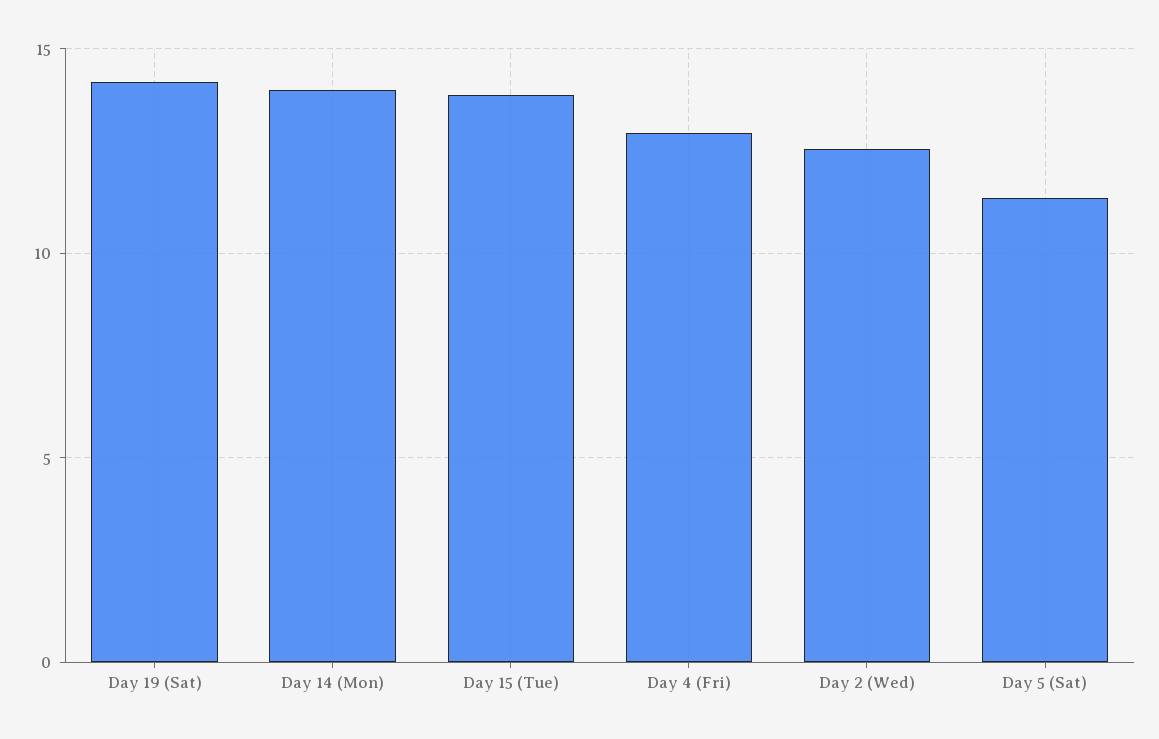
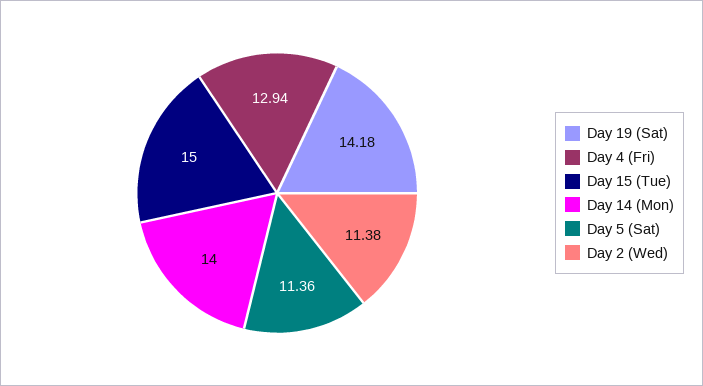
  {
    "Day 19 (Sat)": 14.18,
    "Day 14 (Mon)": 14,
-   "Day 15 (Tue)": 14,
+   "Day 15 (Tue)": 15,
    "Day 4 (Fri)": 12.94,
-   "Day 2 (Wed)": 12.5,
+   "Day 2 (Wed)": 11.38,
    "Day 5 (Sat)": 11.36
  }

